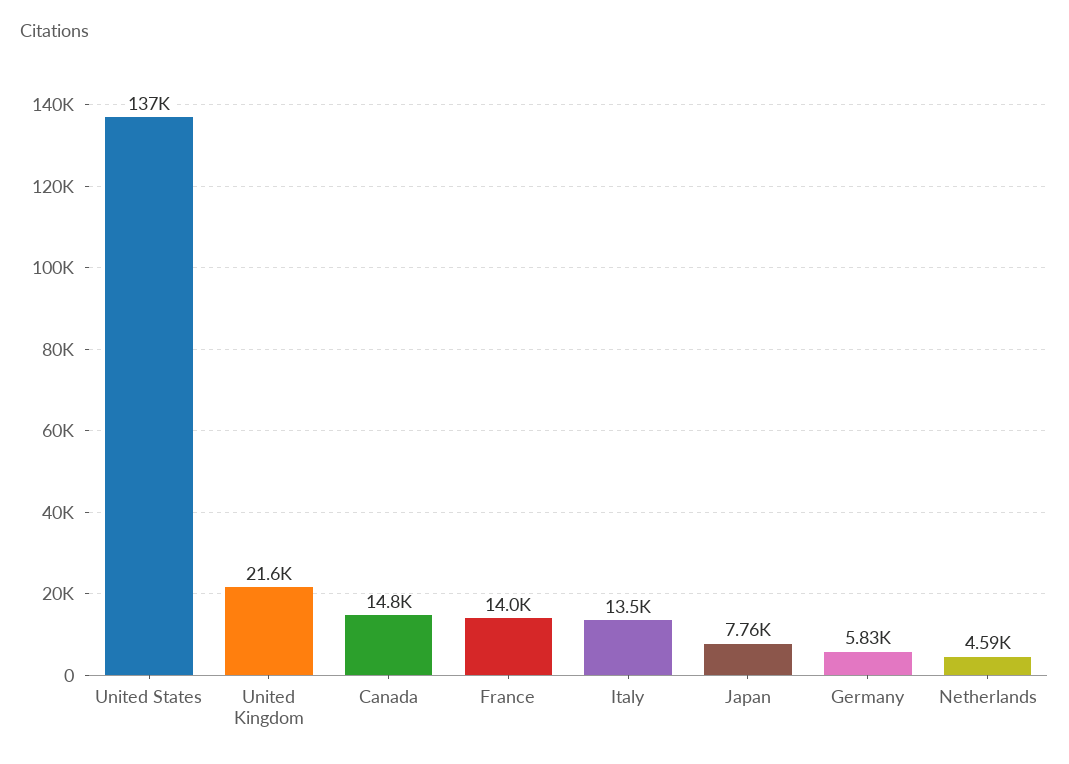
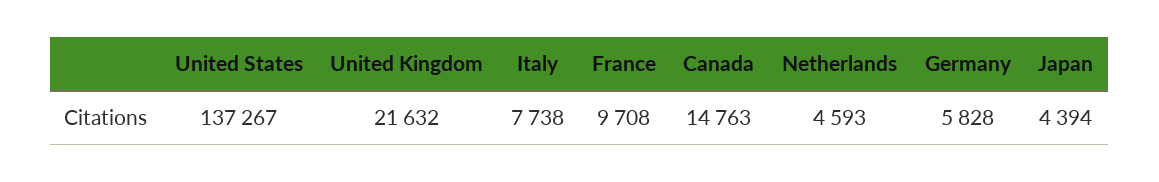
  {
    "United States": 137267,
    "United Kingdom": 21632,
    "Canada": 14763,
-   "France": 14000,
+   "France": 9708,
-   "Italy": 13500,
+   "Italy": 7738,
-   "Japan": 7760,
+   "Japan": 4394,
    "Germany": 5828,
    "Netherlands": 4593
  }

